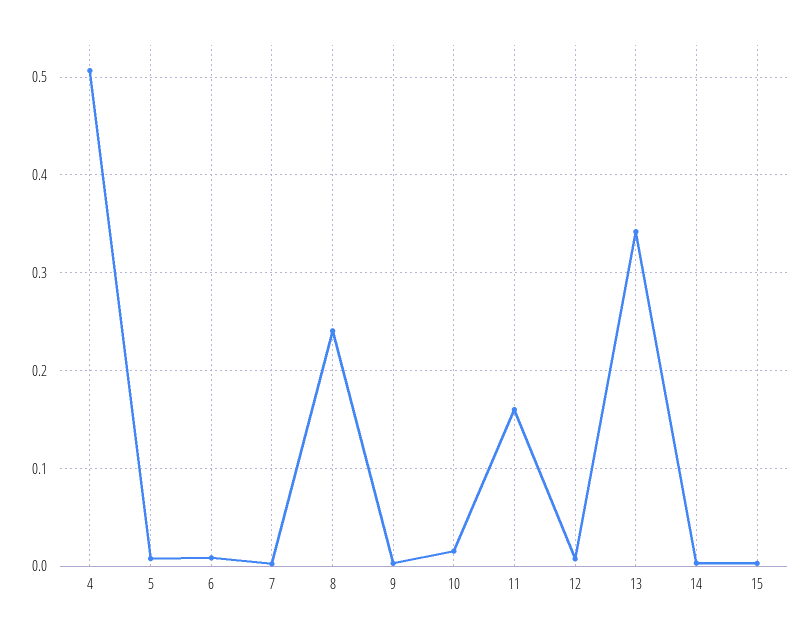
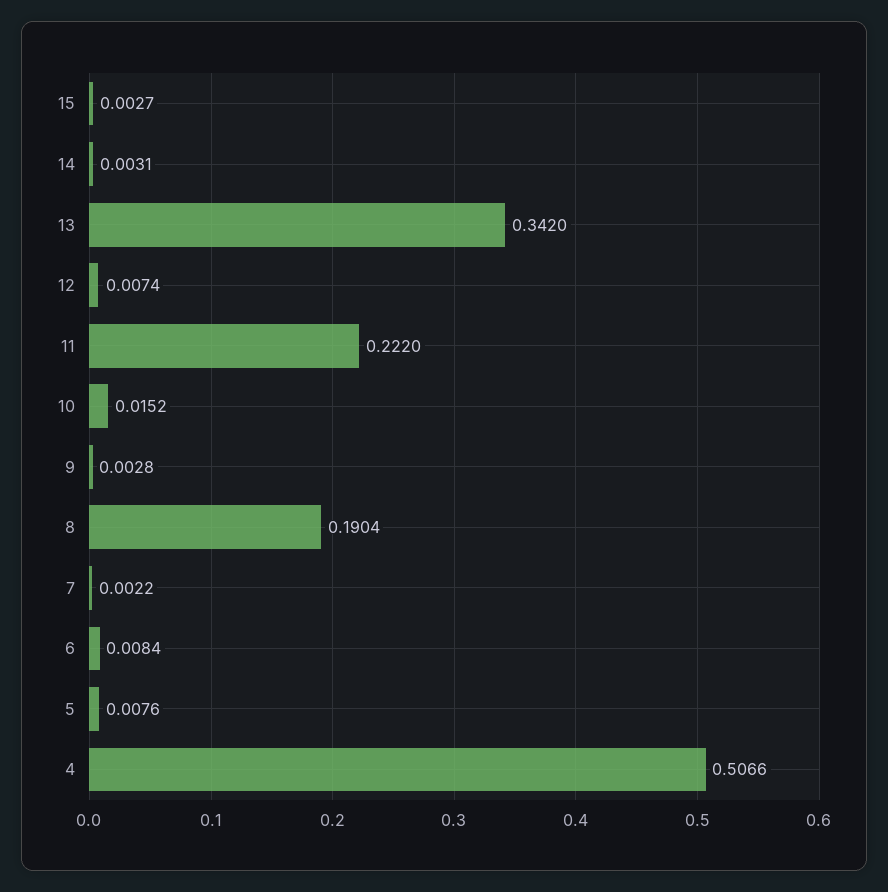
  {
    "4": 0.5066,
    "5": 0.0076,
    "6": 0.0084,
    "7": 0.0022,
-   "8": 0.24,
+   "8": 0.1904,
    "9": 0.0028,
    "10": 0.0152,
-   "11": 0.16,
+   "11": 0.222,
    "12": 0.0074,
    "13": 0.342,
    "14": 0.0031,
    "15": 0.0027
  }

